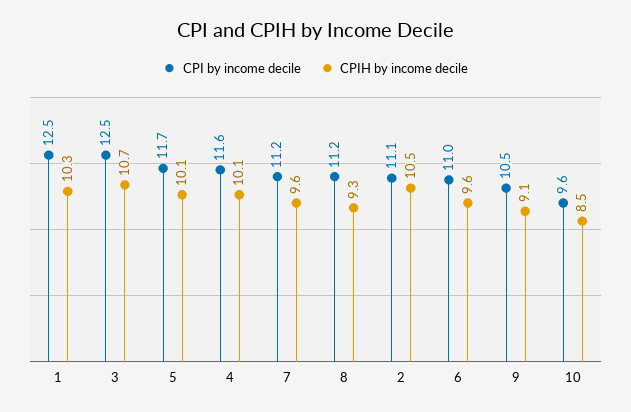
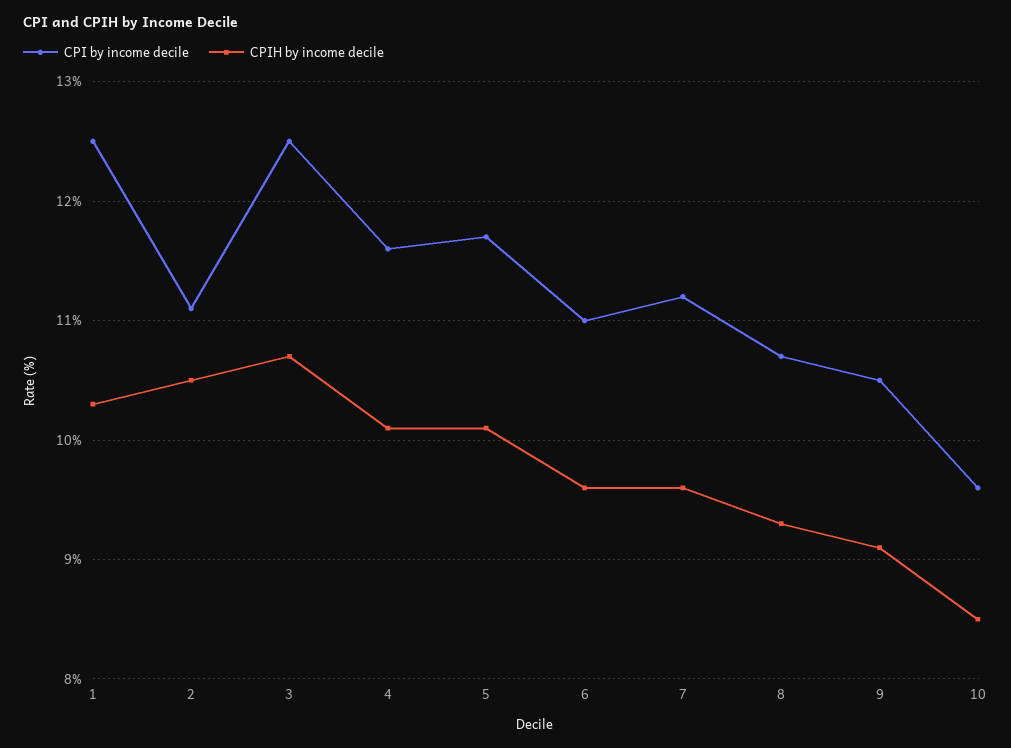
  {
    "CPI by income decile": {
      "1": 12.5,
      "3": 12.5,
      "5": 11.7,
      "4": 11.6,
      "7": 11.2,
-     "8": 11.2,
+     "8": 10.7,
      "2": 11.1,
      "6": 11,
      "9": 10.5,
      "10": 9.6
    },
    "CPIH by income decile": {
      "1": 10.3,
      "3": 10.7,
      "5": 10.1,
      "4": 10.1,
      "7": 9.6,
      "8": 9.3,
      "2": 10.5,
      "6": 9.6,
      "9": 9.1,
      "10": 8.5
    }
  }

